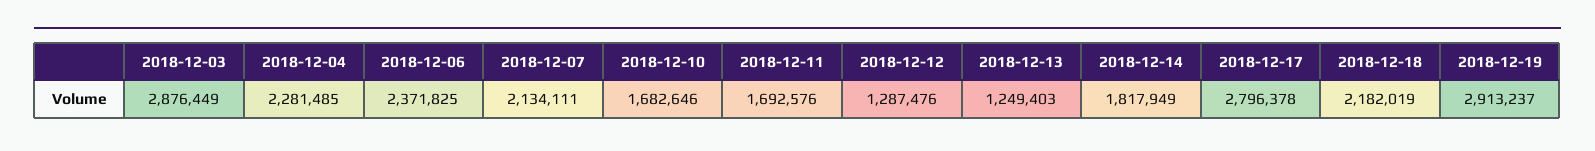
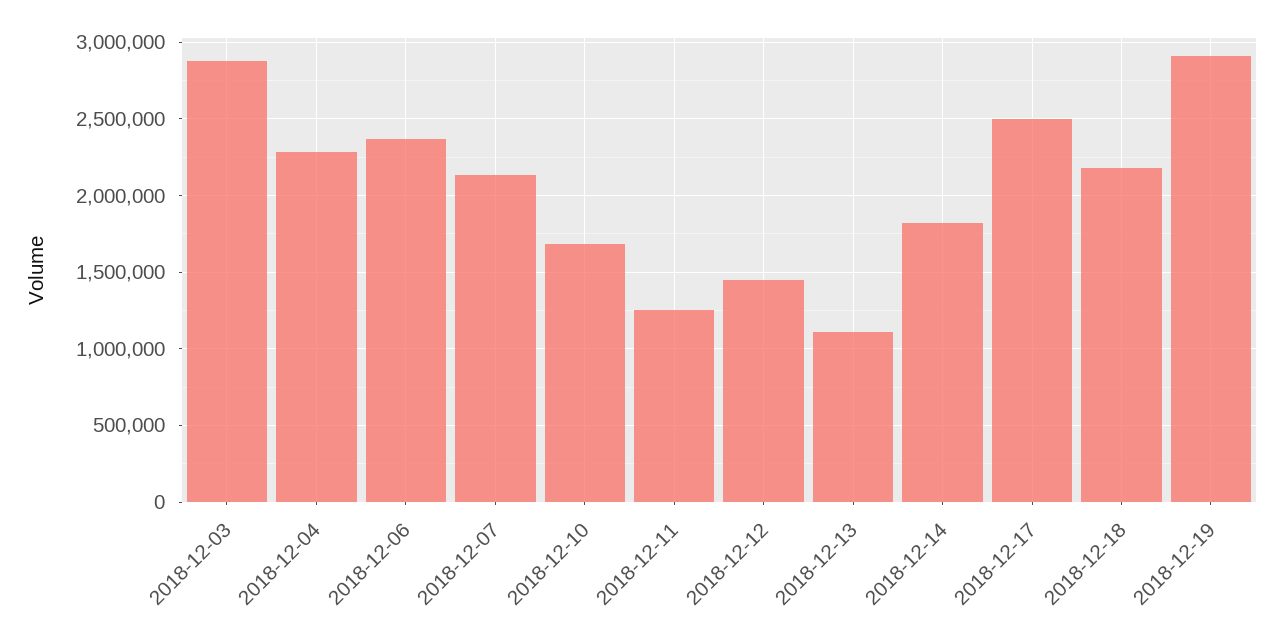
  {
    "2018-12-03": 2876449,
    "2018-12-04": 2281485,
    "2018-12-06": 2371825,
    "2018-12-07": 2134111,
    "2018-12-10": 1682646,
-   "2018-12-11": 1692576,
+   "2018-12-11": 1250000,
-   "2018-12-12": 1287476,
+   "2018-12-12": 1450000,
-   "2018-12-13": 1249403,
+   "2018-12-13": 1100000,
    "2018-12-14": 1817949,
-   "2018-12-17": 2796378,
+   "2018-12-17": 2500000,
    "2018-12-18": 2182019,
    "2018-12-19": 2913237
  }

